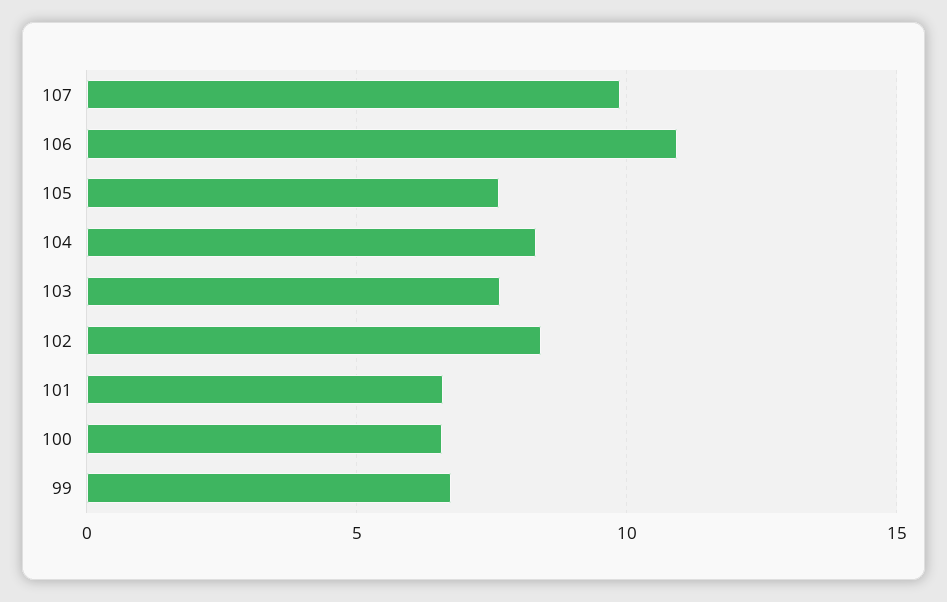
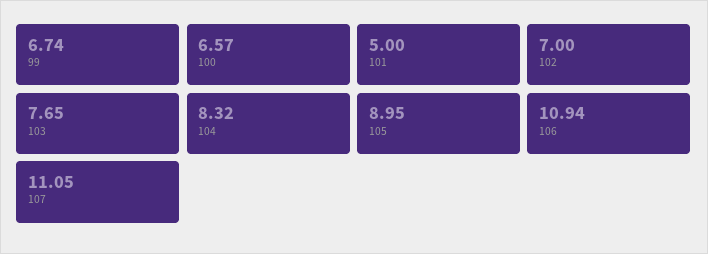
  {
-   "107": 10,
+   "107": 11.05,
    "106": 10.94,
-   "105": 7.5,
+   "105": 8.95,
    "104": 8.32,
    "103": 7.65,
-   "102": 8.5,
+   "102": 7,
-   "101": 6.5,
+   "101": 5,
    "100": 6.57,
    "99": 6.74
  }

